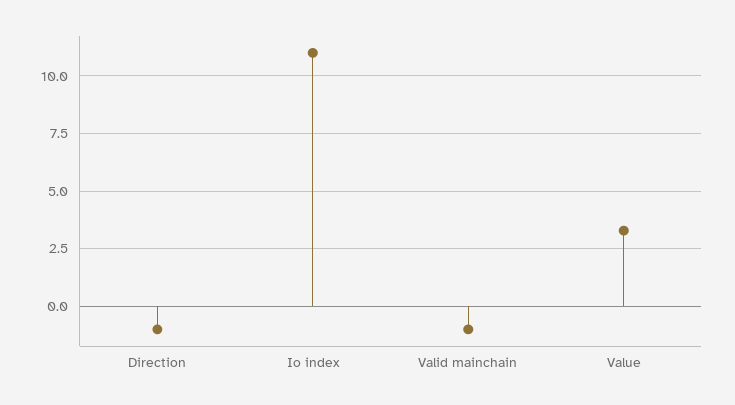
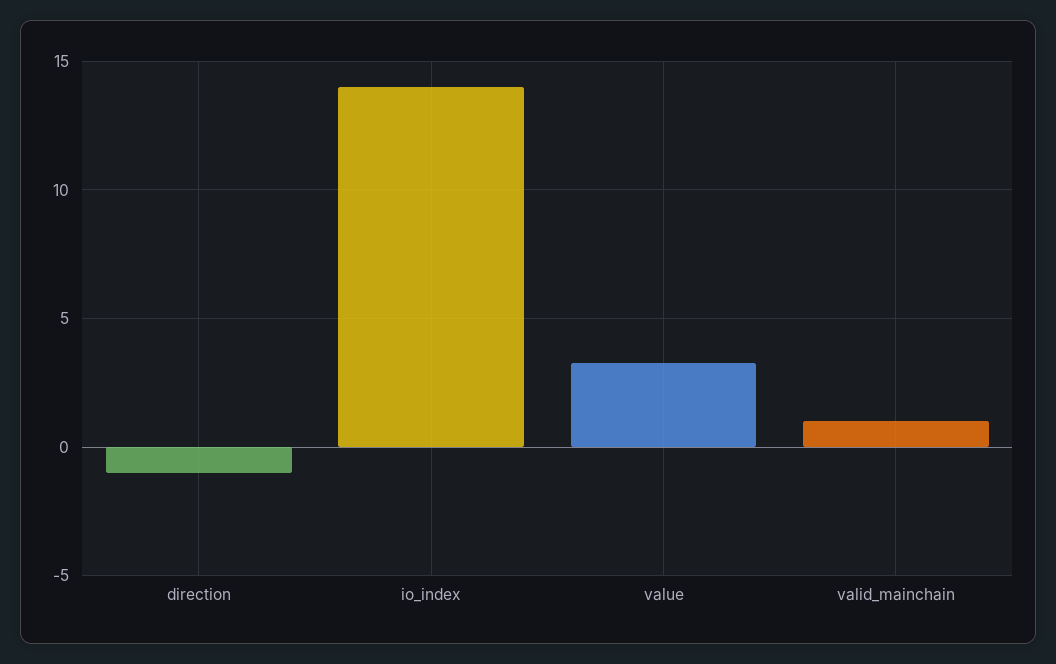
  {
    "Direction": -1,
-   "Io index": 11,
+   "Io index": 14,
-   "Valid mainchain": -1,
+   "Valid mainchain": 1,
    "Value": 3.5
  }

